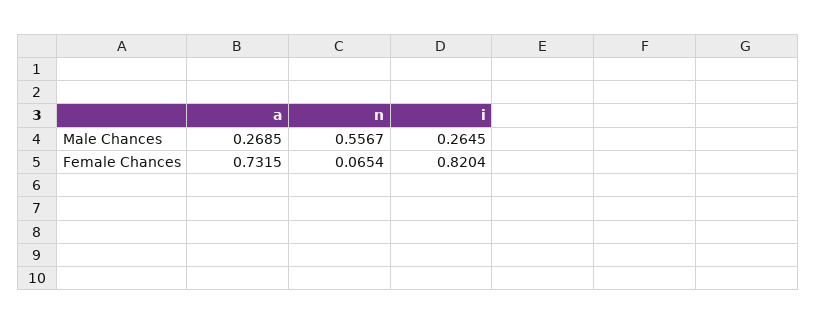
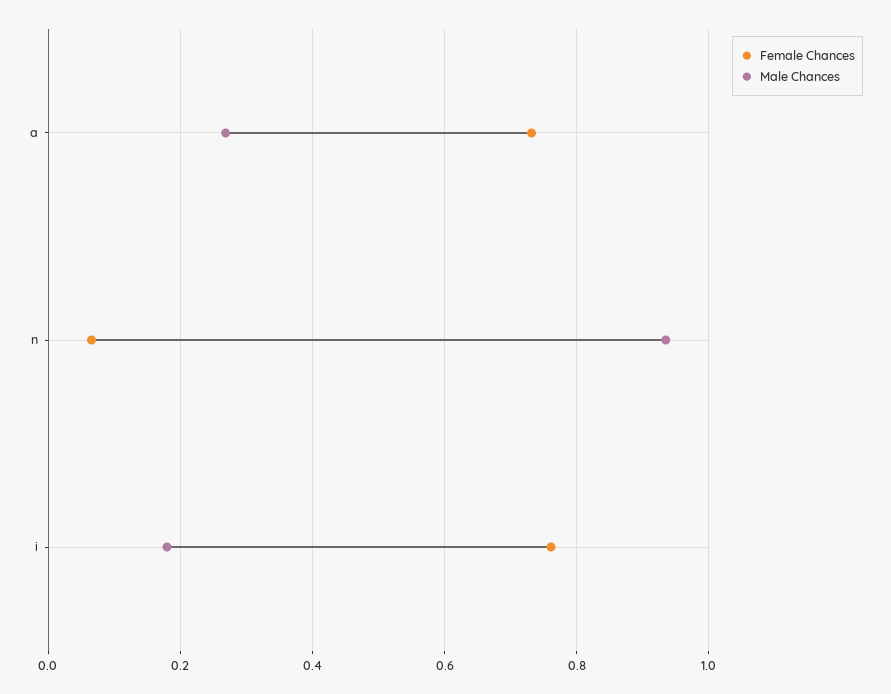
  {
    "Male Chances": {
      "a": 0.2685,
-     "n": 0.5567,
+     "n": 0.94,
-     "i": 0.2645
+     "i": 0.18
    },
    "Female Chances": {
      "a": 0.7315,
      "n": 0.0654,
-     "i": 0.8204
+     "i": 0.76
    }
  }

